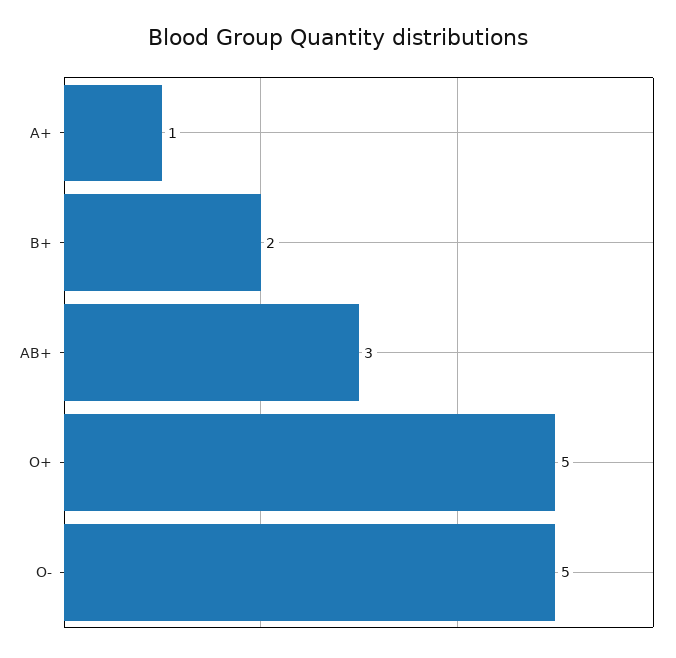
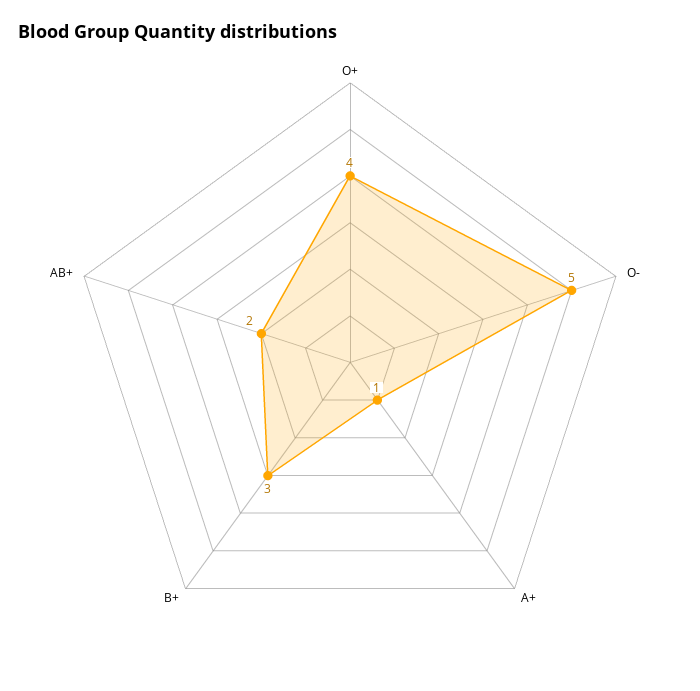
  {
    "A+": 1,
-   "B+": 2,
+   "B+": 3,
-   "AB+": 3,
+   "AB+": 2,
-   "O+": 5,
+   "O+": 4,
    "O-": 5
  }

